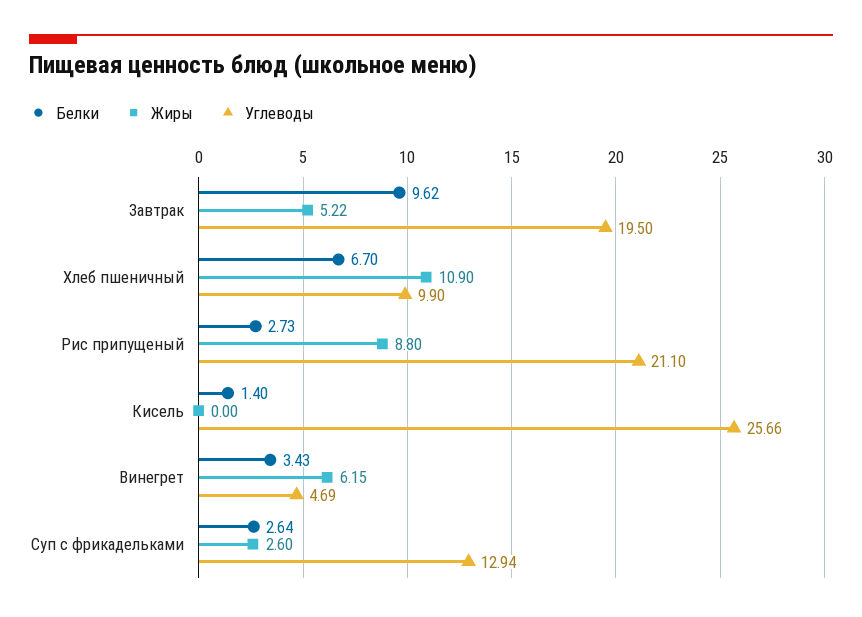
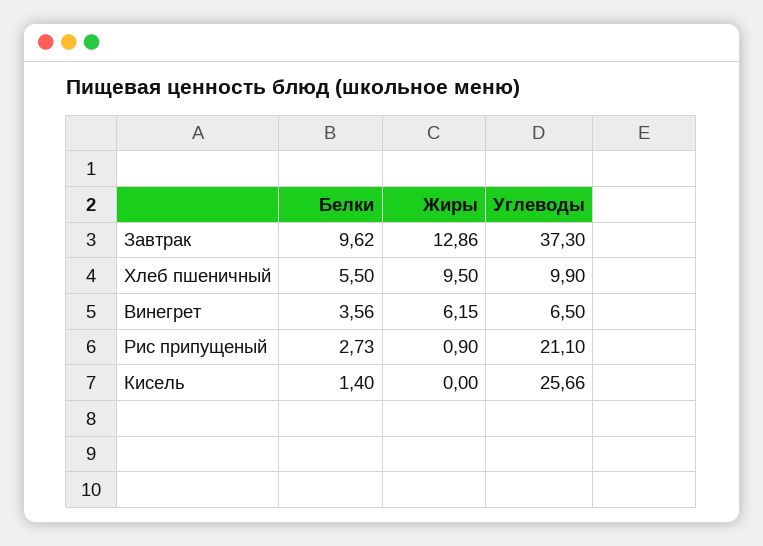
  {
    "Белки": {
      "Завтрак": 9.62,
-     "Хлеб пшеничный": 6.7,
+     "Хлеб пшеничный": 5.5,
      "Рис припущеный": 2.73,
      "Кисель": 1.4,
-     "Винегрет": 3.43,
+     "Винегрет": 3.56
-     "Суп с фрикадельками": 2.64
    },
    "Жиры": {
-     "Завтрак": 5.22,
+     "Завтрак": 12.86,
-     "Хлеб пшеничный": 10.9,
+     "Хлеб пшеничный": 9.5,
-     "Рис припущеный": 8.8,
+     "Рис припущеный": 0.9,
      "Кисель": 0,
-     "Винегрет": 6.15,
+     "Винегрет": 6.15
-     "Суп с фрикадельками": 2.6
    },
    "Углеводы": {
-     "Завтрак": 19.5,
+     "Завтрак": 37.3,
      "Хлеб пшеничный": 9.9,
      "Рис припущеный": 21.1,
      "Кисель": 25.66,
-     "Винегрет": 4.69,
+     "Винегрет": 6.5
-     "Суп с фрикадельками": 12.94
    }
  }

